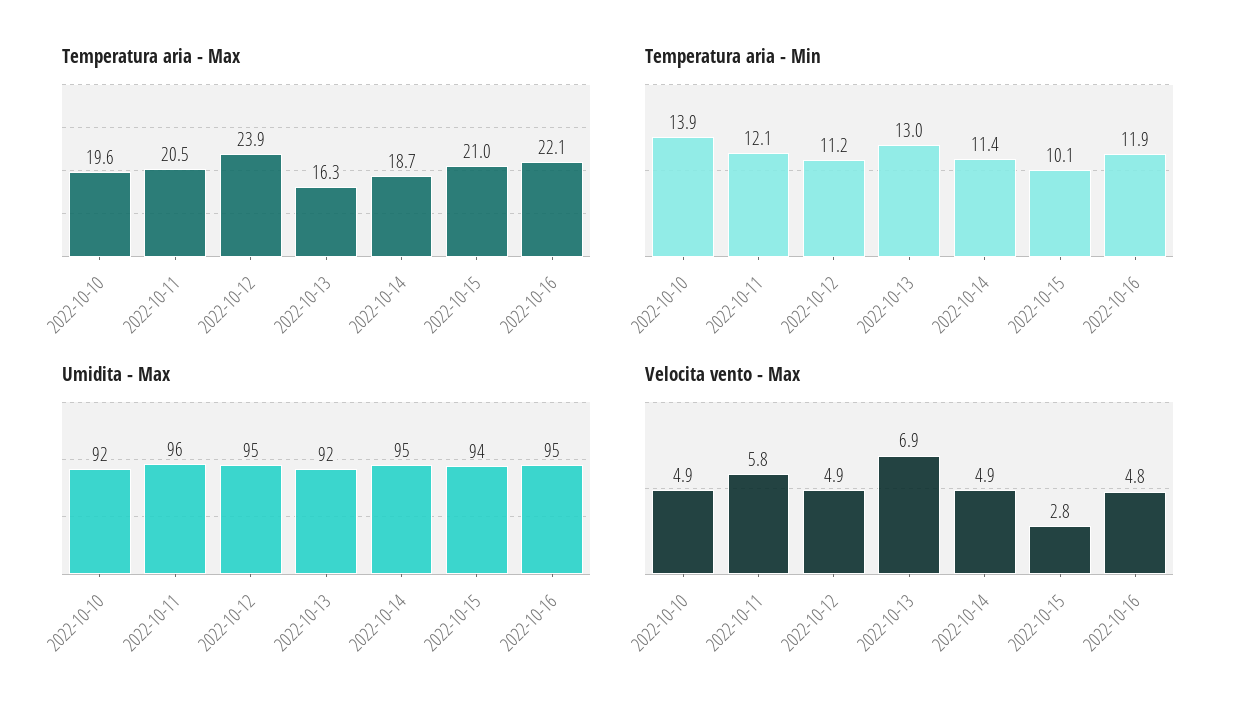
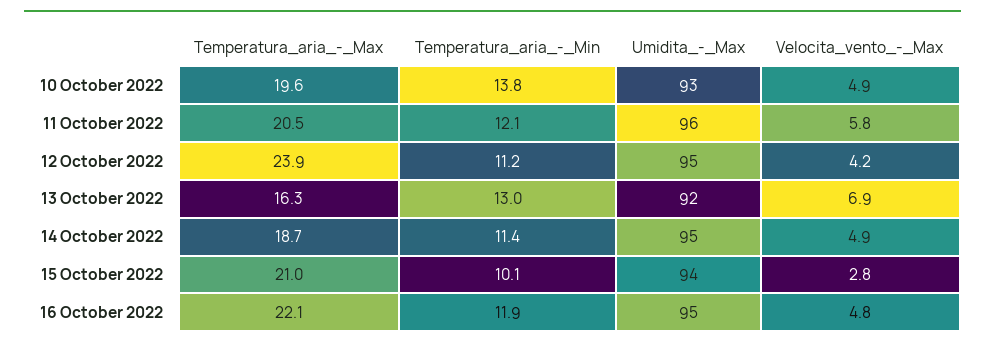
  {
    "Temperatura aria - Max": {
      "2022-10-10": 19.6,
      "2022-10-11": 20.5,
      "2022-10-12": 23.9,
      "2022-10-13": 16.3,
      "2022-10-14": 18.7,
      "2022-10-15": 21,
      "2022-10-16": 22.1
    },
    "Temperatura aria - Min": {
-     "2022-10-10": 13.9,
+     "2022-10-10": 13.8,
      "2022-10-11": 12.1,
      "2022-10-12": 11.2,
      "2022-10-13": 13,
      "2022-10-14": 11.4,
      "2022-10-15": 10.1,
      "2022-10-16": 11.9
    },
    "Umidita - Max": {
-     "2022-10-10": 92,
+     "2022-10-10": 93,
      "2022-10-11": 96,
      "2022-10-12": 95,
      "2022-10-13": 92,
      "2022-10-14": 95,
      "2022-10-15": 94,
      "2022-10-16": 95
    },
    "Velocita vento - Max": {
      "2022-10-10": 4.9,
      "2022-10-11": 5.8,
-     "2022-10-12": 4.9,
+     "2022-10-12": 4.2,
      "2022-10-13": 6.9,
      "2022-10-14": 4.9,
      "2022-10-15": 2.8,
      "2022-10-16": 4.8
    }
  }

